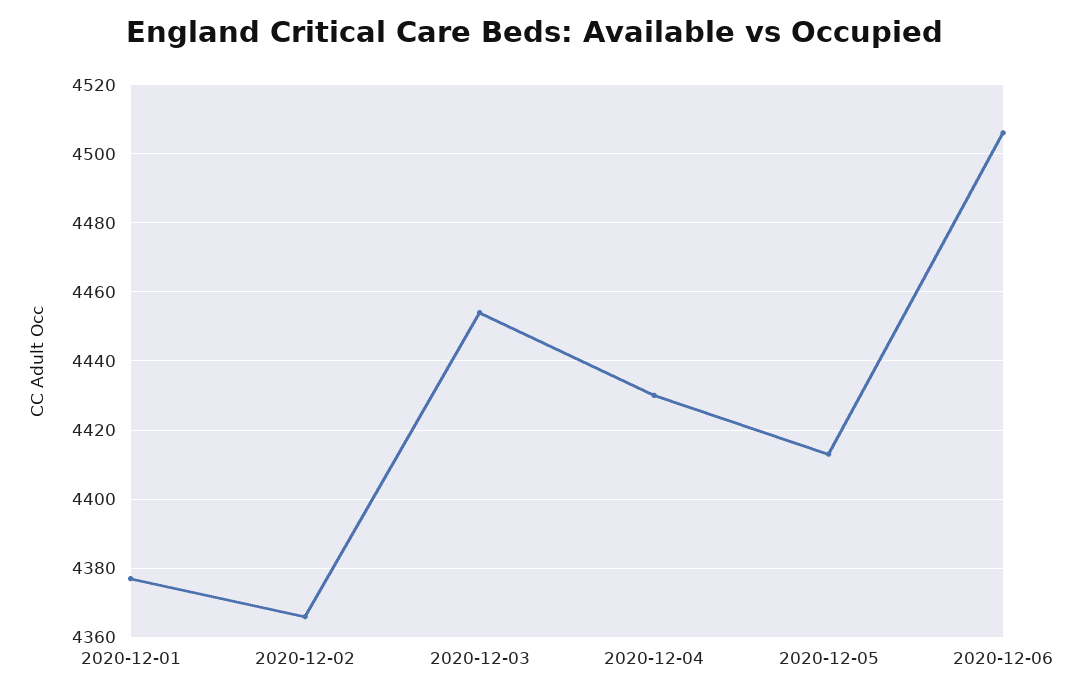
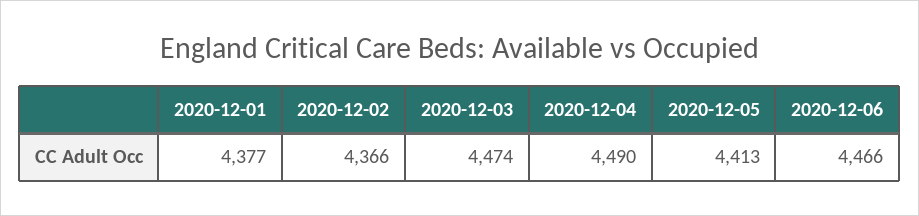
  {
    "2020-12-01": 4377,
    "2020-12-02": 4366,
-   "2020-12-03": 4455,
+   "2020-12-03": 4474,
-   "2020-12-04": 4430,
+   "2020-12-04": 4490,
    "2020-12-05": 4413,
-   "2020-12-06": 4505
+   "2020-12-06": 4466
  }

